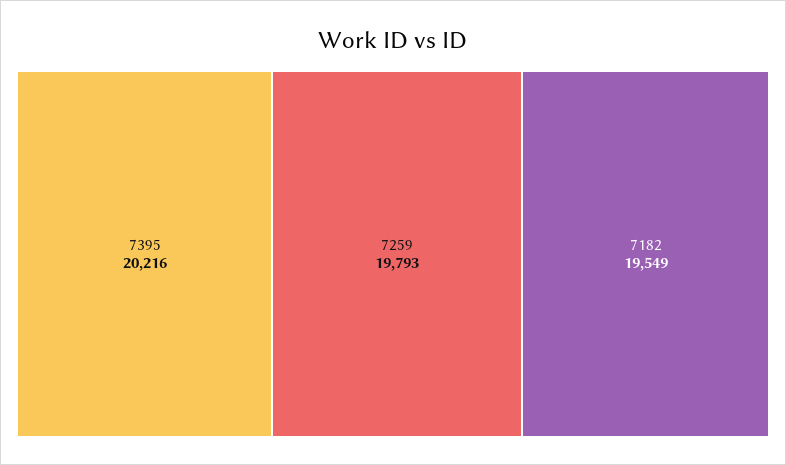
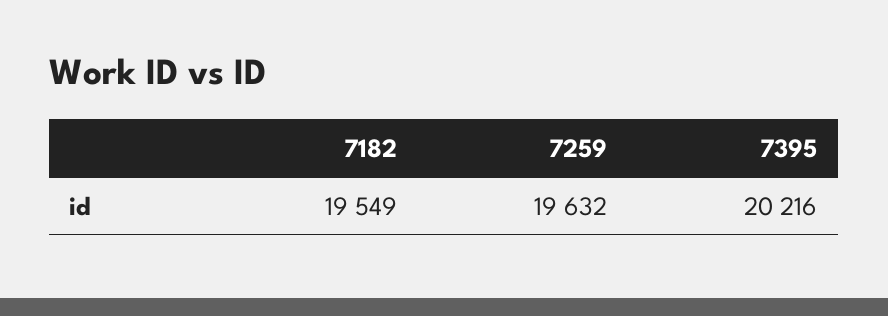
  {
    "7395": 20216,
-   "7259": 19793,
+   "7259": 19632,
    "7182": 19549
  }

